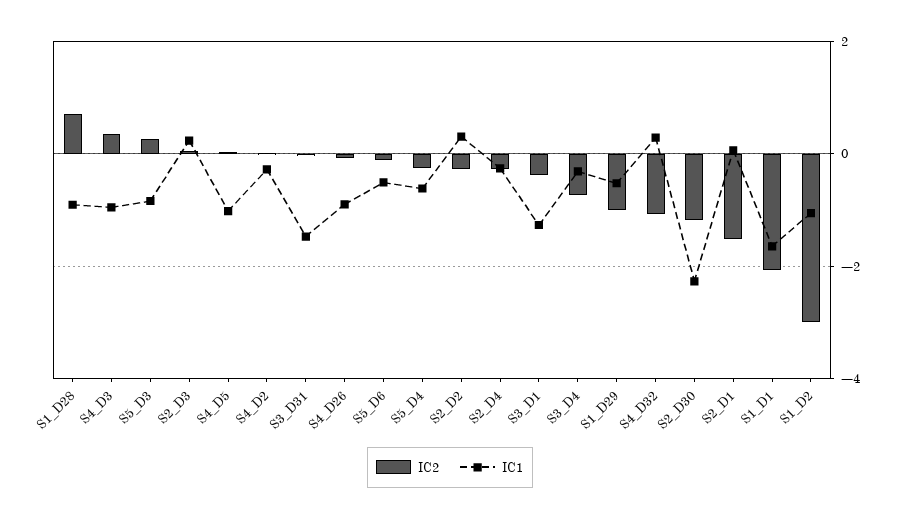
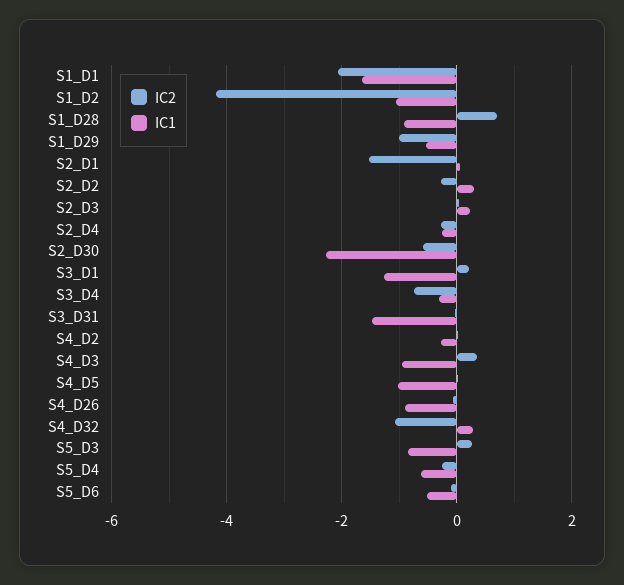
  {
    "IC2": {
      "S1_D28": 0.8,
      "S4_D3": 0.4,
      "S5_D3": 0.2,
      "S2_D3": 0,
      "S4_D5": 0,
      "S4_D2": 0,
      "S3_D31": 0,
      "S4_D26": 0,
      "S5_D6": -0.2,
      "S5_D4": -0.2,
      "S2_D2": -0.2,
      "S2_D4": -0.2,
-     "S3_D1": -0.4,
+     "S3_D1": 0.2,
      "S3_D4": -0.8,
      "S1_D29": -1,
      "S4_D32": -1,
-     "S2_D30": -1.2,
+     "S2_D30": -0.6,
      "S2_D1": -1.6,
      "S1_D1": -2,
-     "S1_D2": -3
+     "S1_D2": -4.2
    },
    "IC1": {
      "S1_D28": -1,
      "S4_D3": -1,
      "S5_D3": -0.8,
      "S2_D3": 0.2,
      "S4_D5": -1,
      "S4_D2": -0.2,
      "S3_D31": -1.4,
      "S4_D26": -1,
      "S5_D6": -0.6,
      "S5_D4": -0.6,
      "S2_D2": 0.4,
      "S2_D4": -0.2,
      "S3_D1": -1.2,
      "S3_D4": -0.4,
      "S1_D29": -0.6,
      "S4_D32": 0.2,
      "S2_D30": -2.2,
      "S2_D1": 0,
      "S1_D1": -1.6,
      "S1_D2": -1
    }
  }

